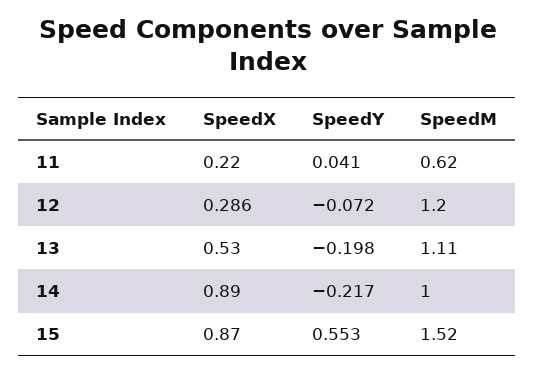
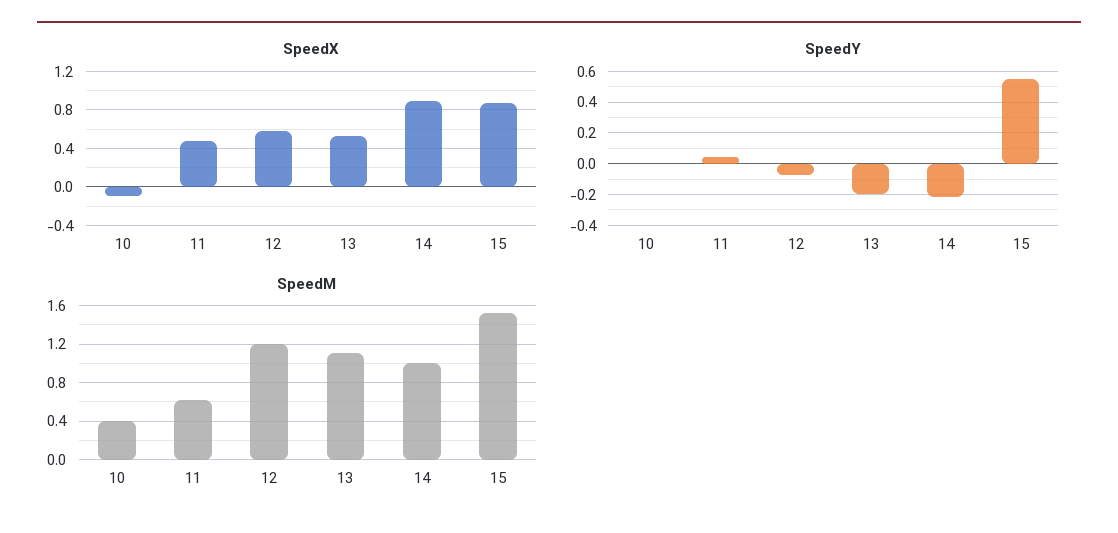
  {
    "SpeedX": {
-     "11": 0.22,
+     "11": 0.5,
-     "12": 0.286,
+     "12": 0.6,
      "13": 0.53,
      "14": 0.89,
-     "15": 0.87
+     "15": 0.87,
+     "10": -0.1
    },
    "SpeedY": {
      "11": 0.041,
      "12": -0.072,
      "13": -0.198,
      "14": -0.217,
-     "15": 0.553
+     "15": 0.553,
+     "10": 0
    },
    "SpeedM": {
      "11": 0.62,
      "12": 1.2,
      "13": 1.11,
      "14": 1,
-     "15": 1.52
+     "15": 1.52,
+     "10": 0.4
    }
  }

